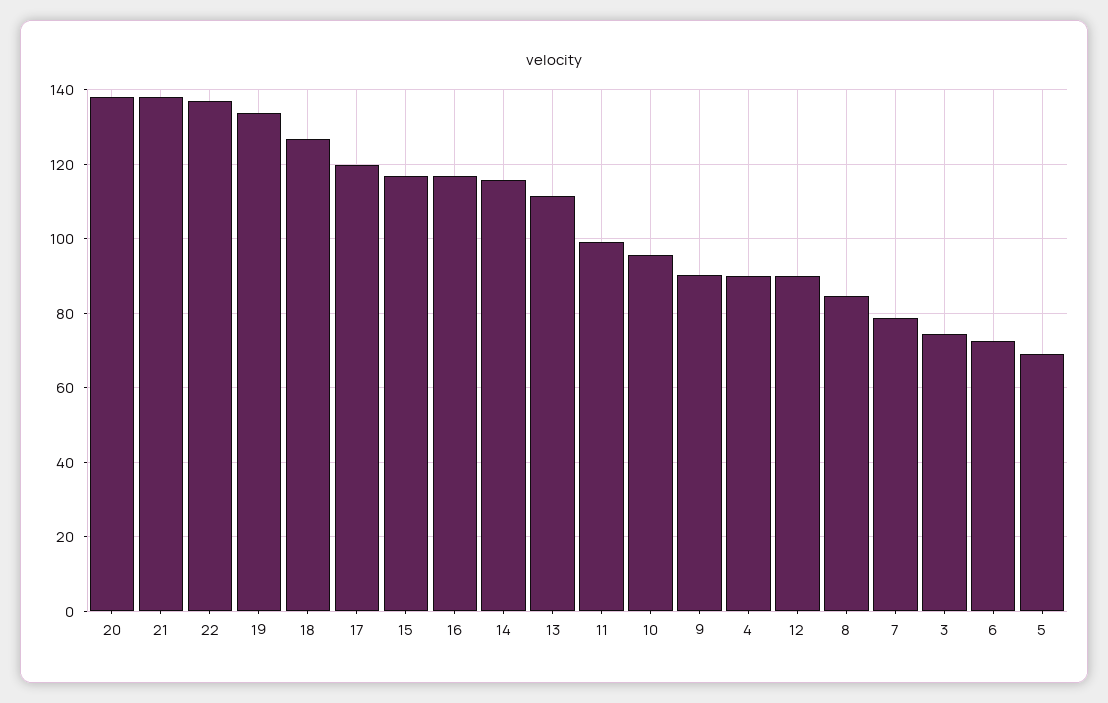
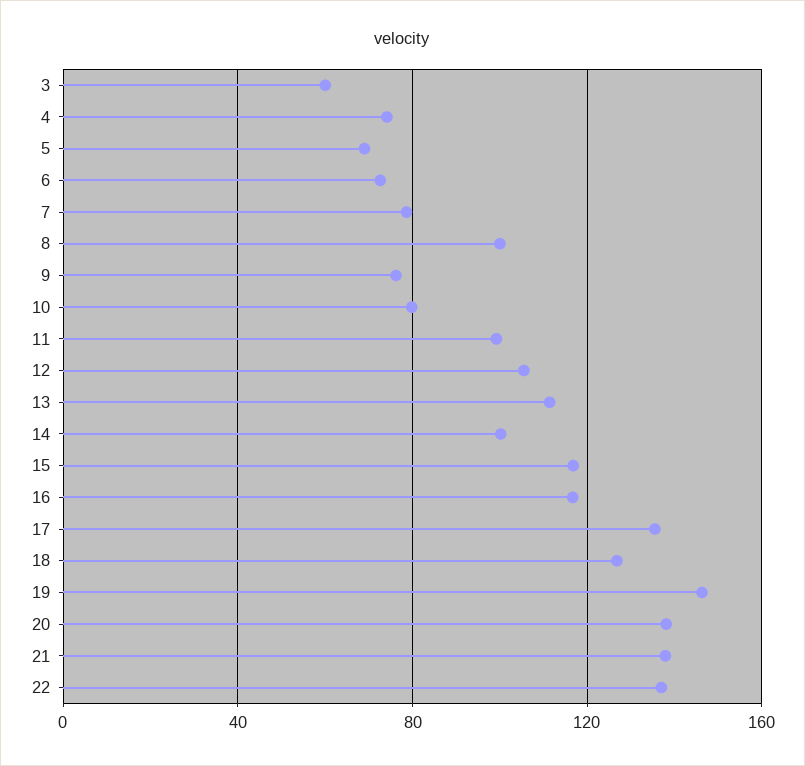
  {
    "20": 138,
    "21": 138,
    "22": 138,
-   "19": 134,
+   "19": 145,
    "18": 126,
-   "17": 120,
+   "17": 135,
    "15": 116,
    "16": 116,
-   "14": 116,
+   "14": 100,
    "13": 112,
    "11": 100,
-   "10": 96,
+   "10": 80,
-   "9": 90,
+   "9": 75,
-   "4": 90,
+   "4": 75,
-   "12": 90,
+   "12": 105,
-   "8": 84,
+   "8": 100,
    "7": 78,
-   "3": 74,
+   "3": 60,
    "6": 72,
    "5": 70
  }

